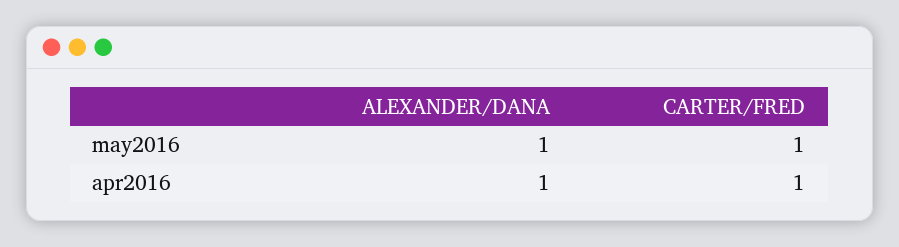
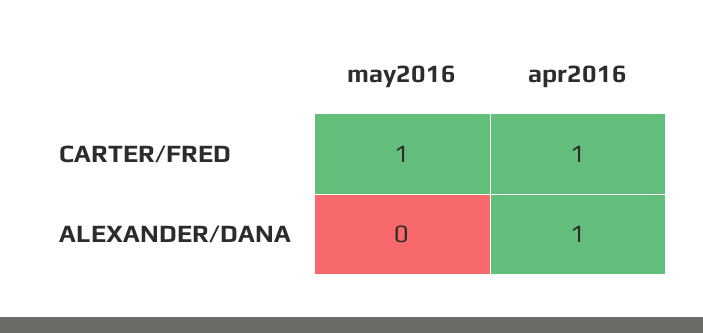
  {
    "ALEXANDER/DANA": {
-     "may2016": 1,
+     "may2016": 0,
      "apr2016": 1
    },
    "CARTER/FRED": {
      "may2016": 1,
      "apr2016": 1
    }
  }

